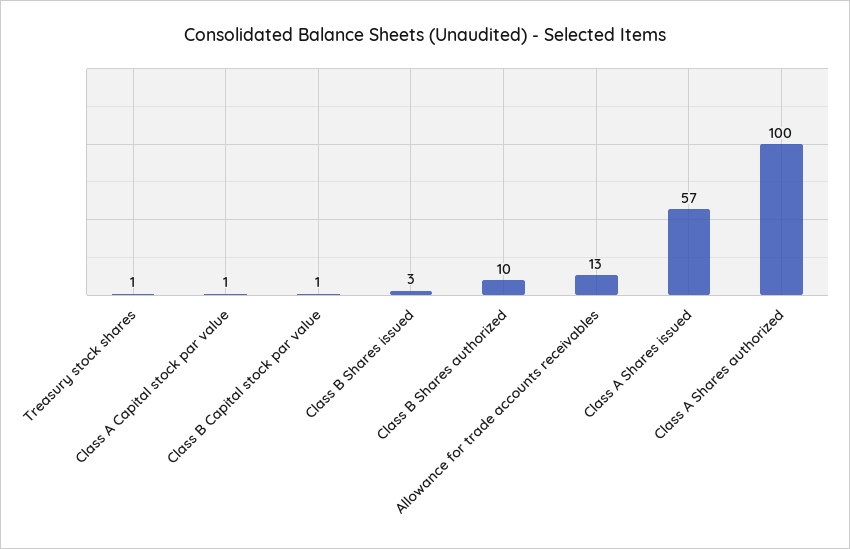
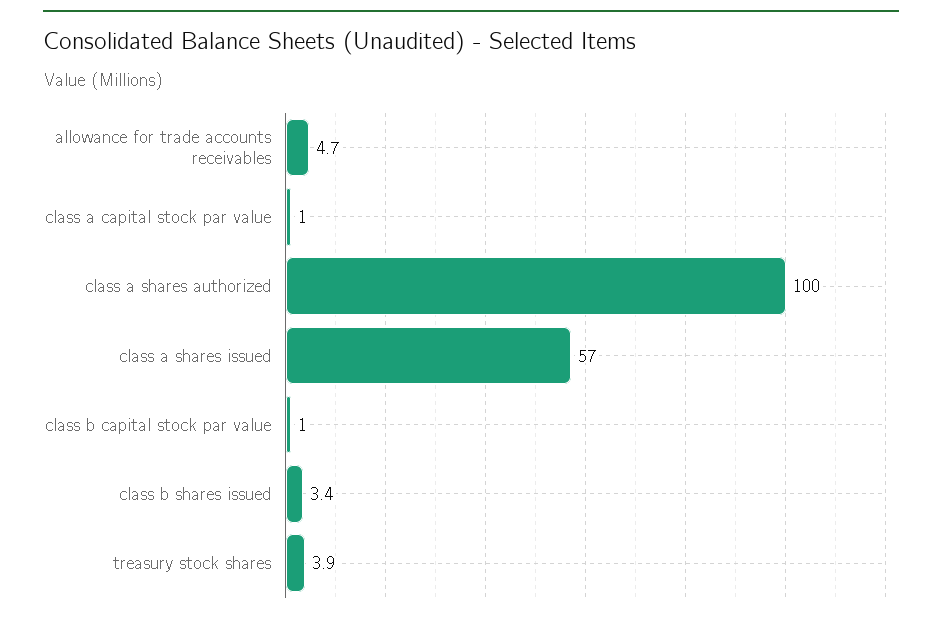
  {
-   "Treasury stock shares": 1,
+   "Treasury stock shares": 3.9,
    "Class A Capital stock par value": 1,
    "Class B Capital stock par value": 1,
    "Class B Shares issued": 3.4,
-   "Class B Shares authorized": 10,
-   "Allowance for trade accounts receivables": 13,
+   "Allowance for trade accounts receivables": 4.7,
    "Class A Shares issued": 57,
    "Class A Shares authorized": 100
  }

